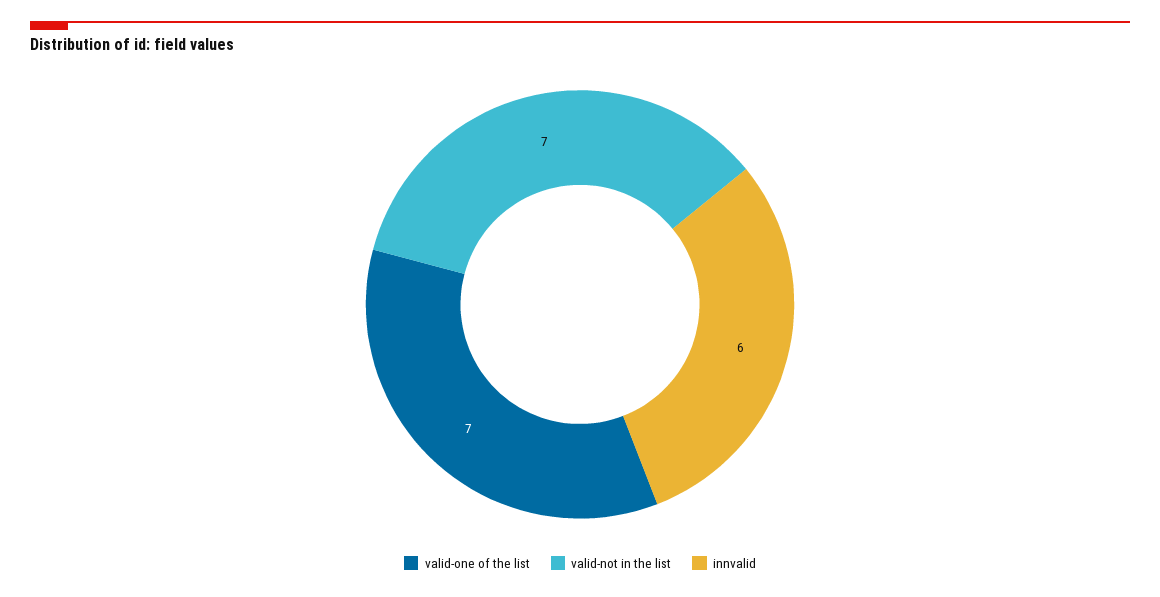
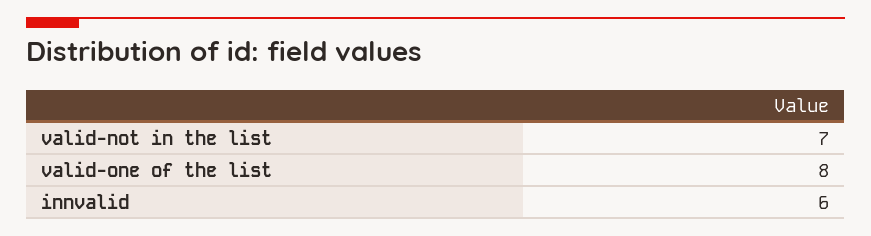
  {
-   "valid-one of the list": 7,
+   "valid-one of the list": 8,
    "valid-not in the list": 7,
    "innvalid": 6
  }

